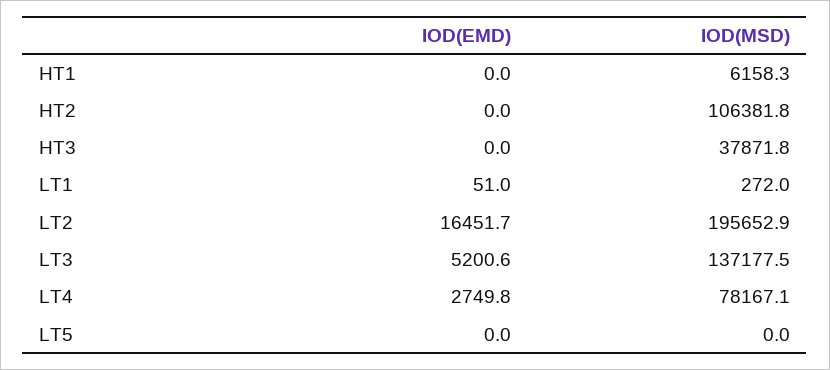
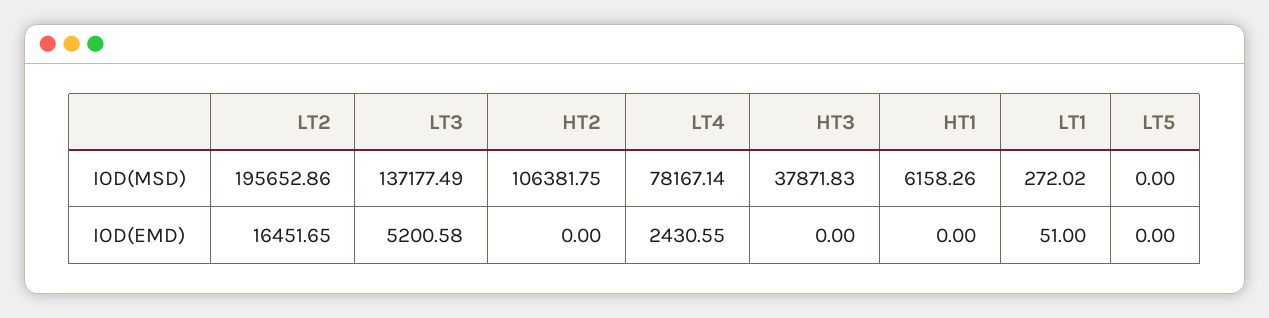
  {
    "IOD(EMD)": {
      "HT1": 0,
      "HT2": 0,
      "HT3": 0,
      "LT1": 51,
      "LT2": 16451.65,
      "LT3": 5200.58,
-     "LT4": 2749.8,
+     "LT4": 2430.55,
      "LT5": 0
    },
    "IOD(MSD)": {
      "HT1": 6158.26,
      "HT2": 106381.75,
      "HT3": 37871.83,
      "LT1": 272.02,
      "LT2": 195652.86,
      "LT3": 137177.49,
      "LT4": 78167.14,
      "LT5": 0
    }
  }

